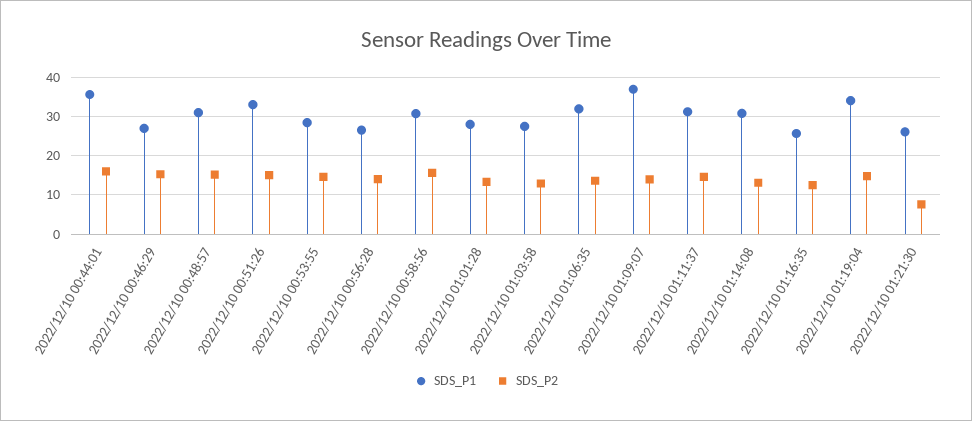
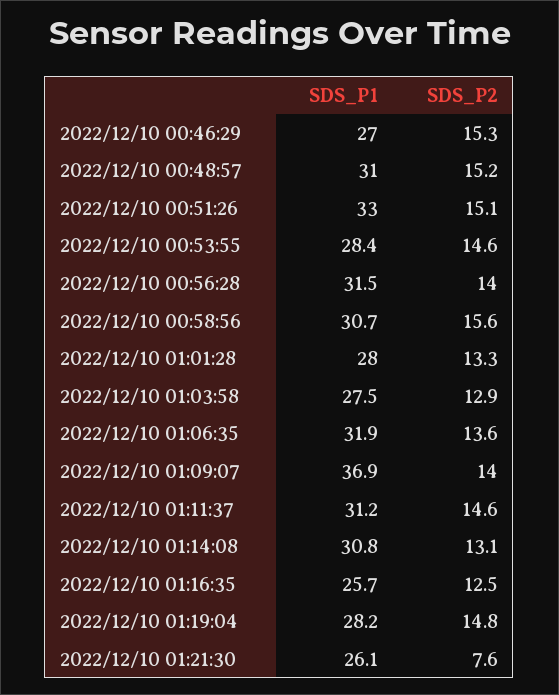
  {
    "SDS_P1": {
-     "2022/12/10 00:44:01": 36,
      "2022/12/10 00:46:29": 27,
      "2022/12/10 00:48:57": 31,
      "2022/12/10 00:51:26": 33,
      "2022/12/10 00:53:55": 28.4,
-     "2022/12/10 00:56:28": 26,
+     "2022/12/10 00:56:28": 31.5,
      "2022/12/10 00:58:56": 30.7,
      "2022/12/10 01:01:28": 28,
      "2022/12/10 01:03:58": 27.5,
      "2022/12/10 01:06:35": 31.9,
      "2022/12/10 01:09:07": 36.9,
      "2022/12/10 01:11:37": 31.2,
      "2022/12/10 01:14:08": 30.8,
      "2022/12/10 01:16:35": 25.7,
-     "2022/12/10 01:19:04": 34,
+     "2022/12/10 01:19:04": 28.2,
      "2022/12/10 01:21:30": 26.1
    },
    "SDS_P2": {
-     "2022/12/10 00:44:01": 16,
      "2022/12/10 00:46:29": 15.3,
      "2022/12/10 00:48:57": 15.2,
      "2022/12/10 00:51:26": 15.1,
      "2022/12/10 00:53:55": 14.6,
      "2022/12/10 00:56:28": 14,
      "2022/12/10 00:58:56": 15.6,
      "2022/12/10 01:01:28": 13.3,
      "2022/12/10 01:03:58": 12.9,
      "2022/12/10 01:06:35": 13.6,
      "2022/12/10 01:09:07": 14,
      "2022/12/10 01:11:37": 14.6,
      "2022/12/10 01:14:08": 13.1,
      "2022/12/10 01:16:35": 12.5,
      "2022/12/10 01:19:04": 14.8,
      "2022/12/10 01:21:30": 7.6
    }
  }

